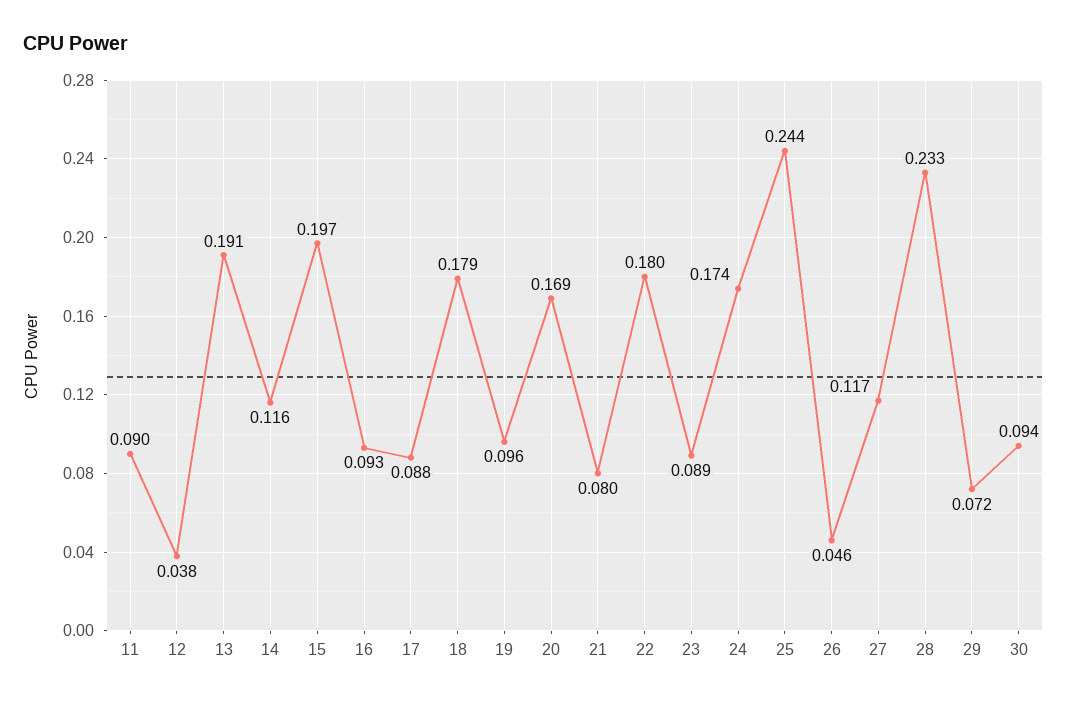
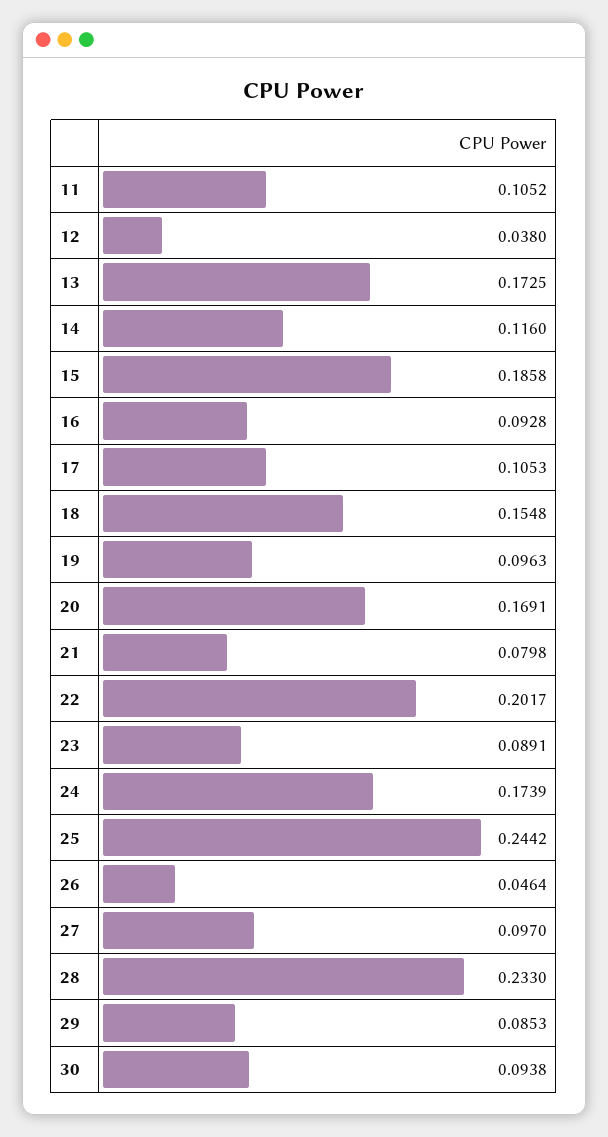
  {
-   "11": 0.09,
+   "11": 0.1052,
    "12": 0.038,
-   "13": 0.191,
+   "13": 0.1725,
    "14": 0.116,
-   "15": 0.197,
+   "15": 0.1858,
    "16": 0.0928,
-   "17": 0.088,
+   "17": 0.1053,
-   "18": 0.179,
+   "18": 0.1548,
    "19": 0.0963,
    "20": 0.1691,
    "21": 0.0798,
-   "22": 0.18,
+   "22": 0.2017,
    "23": 0.0891,
    "24": 0.1739,
    "25": 0.2442,
    "26": 0.0464,
-   "27": 0.117,
+   "27": 0.097,
    "28": 0.233,
-   "29": 0.072,
+   "29": 0.0853,
    "30": 0.0938
  }

